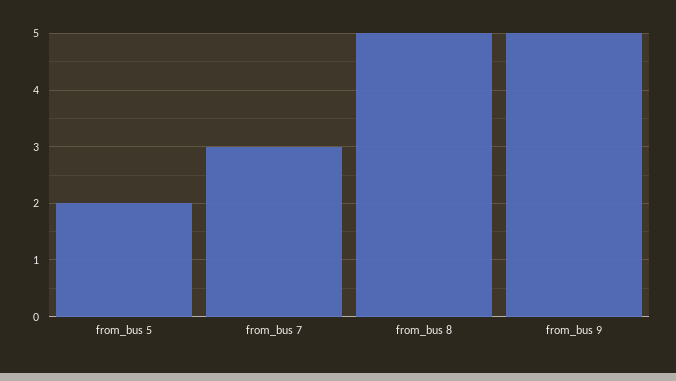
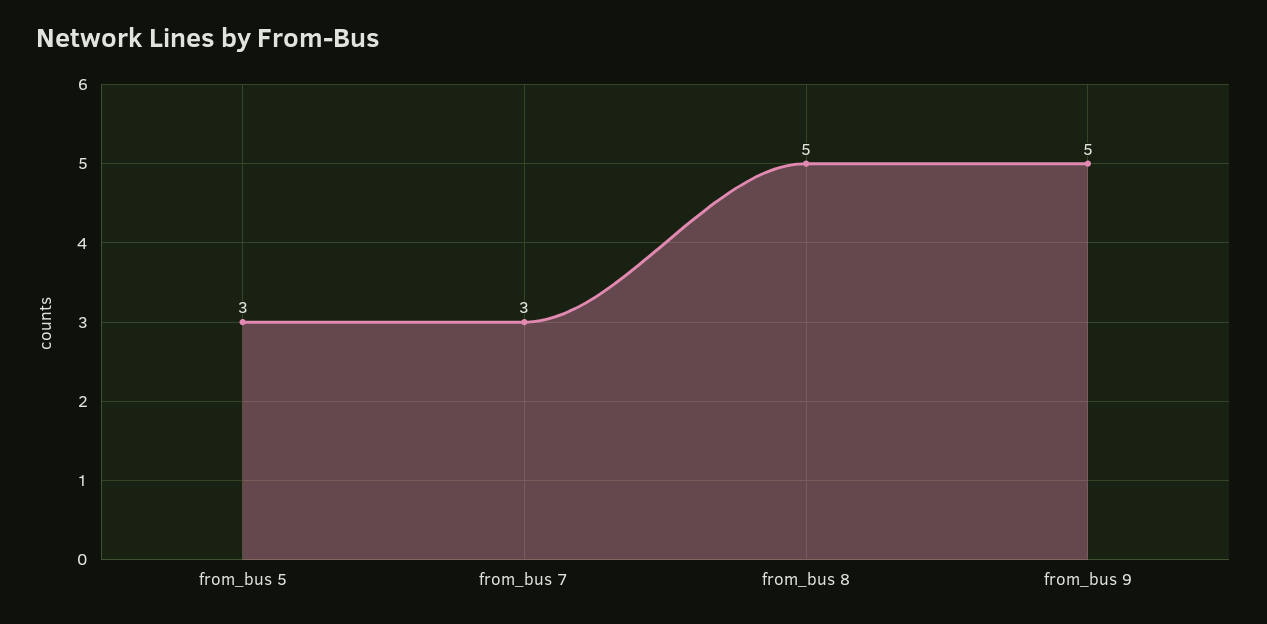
  {
-   "from_bus 5": 2,
+   "from_bus 5": 3,
    "from_bus 7": 3,
    "from_bus 8": 5,
    "from_bus 9": 5
  }

